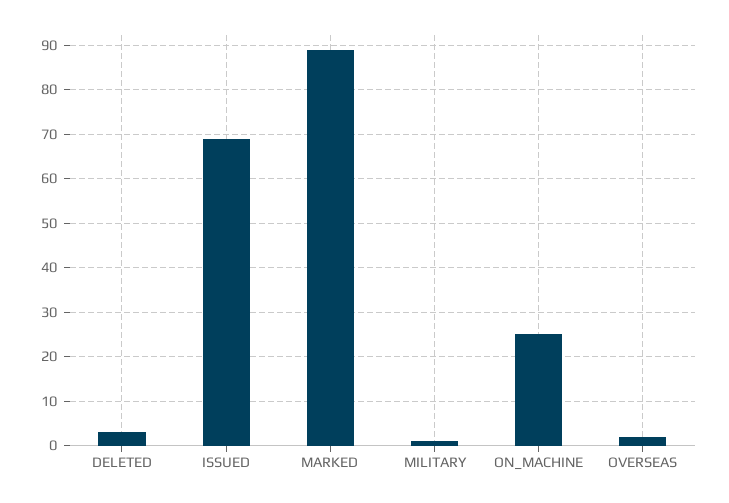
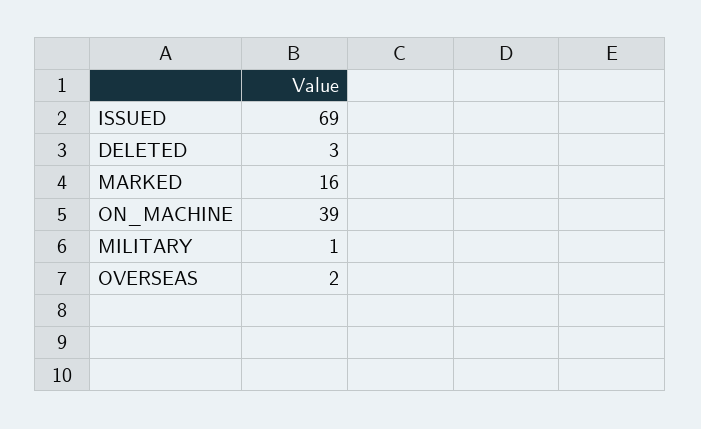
  {
    "DELETED": 3,
    "ISSUED": 69,
-   "MARKED": 90,
+   "MARKED": 16,
    "MILITARY": 1,
-   "ON_MACHINE": 25,
+   "ON_MACHINE": 39,
    "OVERSEAS": 2
  }

